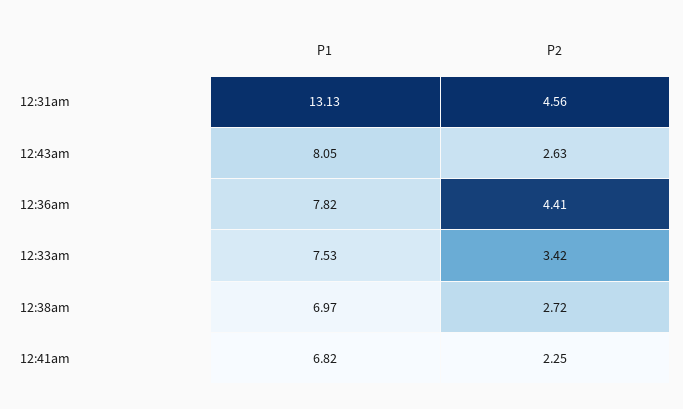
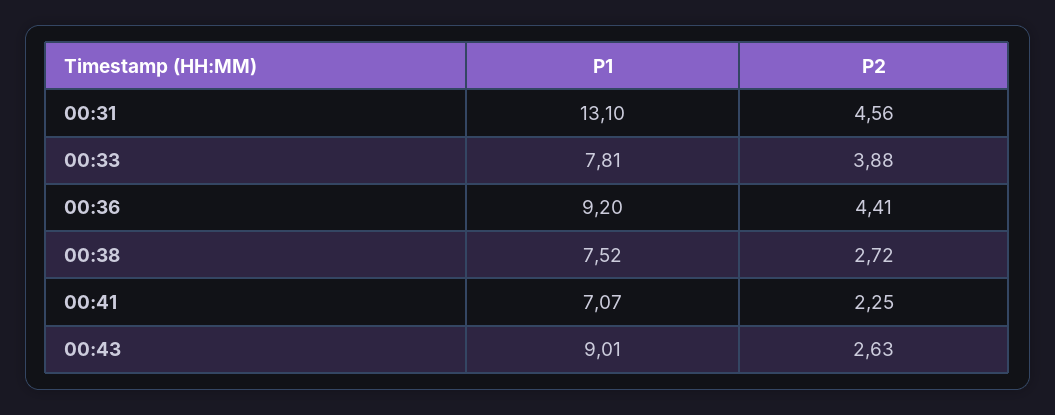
  {
    "P1": {
-     "12:31am": 13.13,
+     "12:31am": 13.1,
-     "12:43am": 8.05,
+     "12:43am": 9.01,
-     "12:36am": 7.82,
+     "12:36am": 9.2,
-     "12:33am": 7.53,
+     "12:33am": 7.81,
-     "12:38am": 6.97,
+     "12:38am": 7.52,
-     "12:41am": 6.82
+     "12:41am": 7.07
    },
    "P2": {
      "12:31am": 4.56,
      "12:43am": 2.63,
      "12:36am": 4.41,
-     "12:33am": 3.42,
+     "12:33am": 3.88,
      "12:38am": 2.72,
      "12:41am": 2.25
    }
  }

